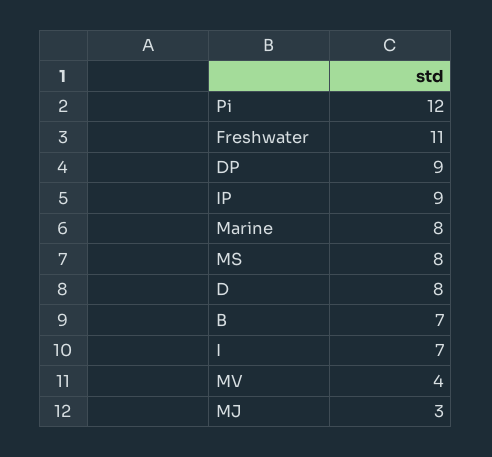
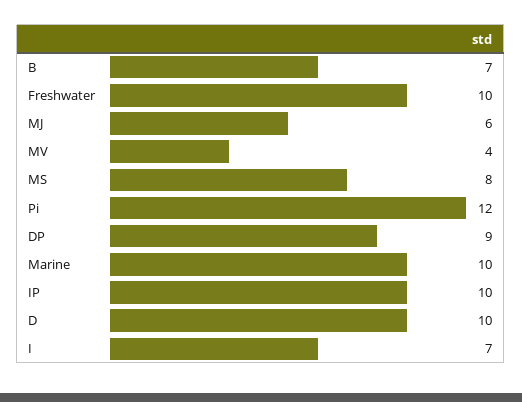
  {
    "Pi": 12,
-   "Freshwater": 11,
+   "Freshwater": 10,
    "DP": 9,
-   "IP": 9,
+   "IP": 10,
-   "Marine": 8,
+   "Marine": 10,
    "MS": 8,
-   "D": 8,
+   "D": 10,
    "B": 7,
    "I": 7,
    "MV": 4,
-   "MJ": 3
+   "MJ": 6
  }

